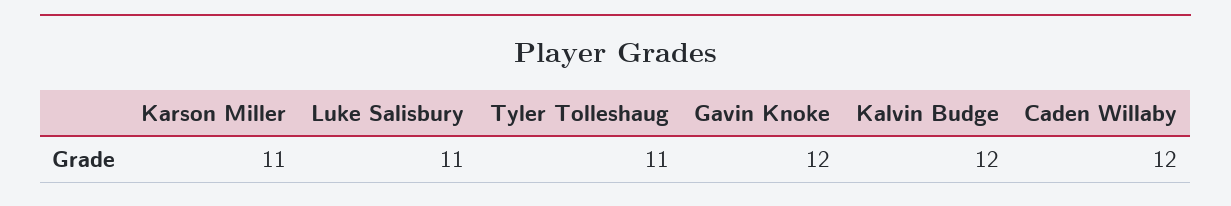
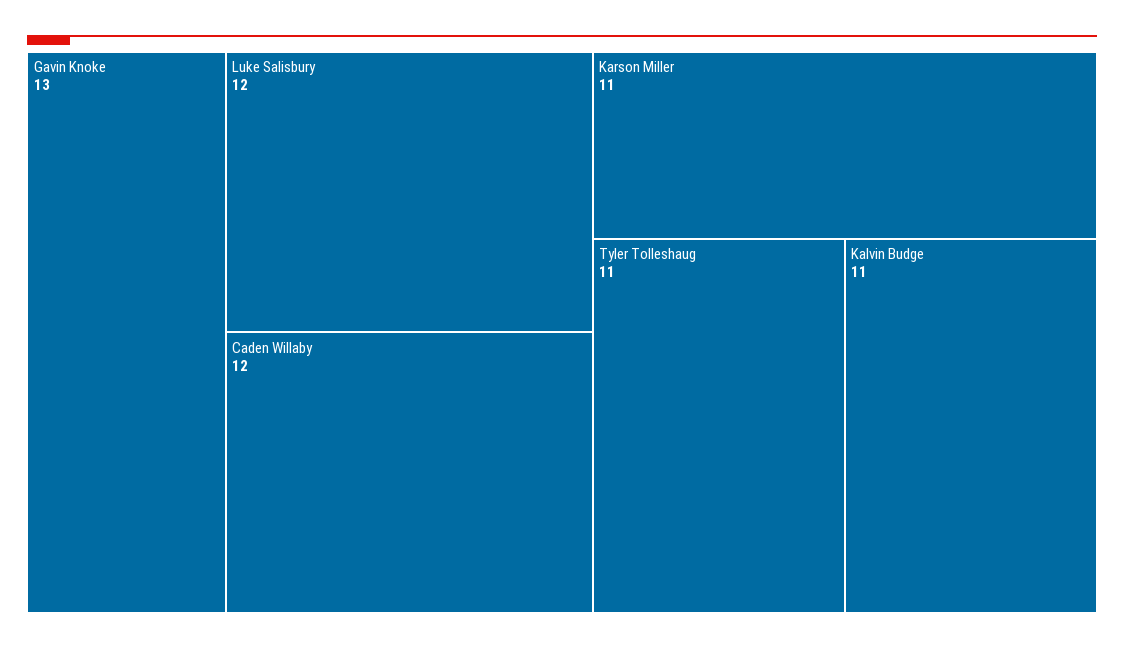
  {
    "Karson Miller": 11,
-   "Luke Salisbury": 11,
+   "Luke Salisbury": 12,
    "Tyler Tolleshaug": 11,
-   "Gavin Knoke": 12,
+   "Gavin Knoke": 13,
-   "Kalvin Budge": 12,
+   "Kalvin Budge": 11,
    "Caden Willaby": 12
  }

